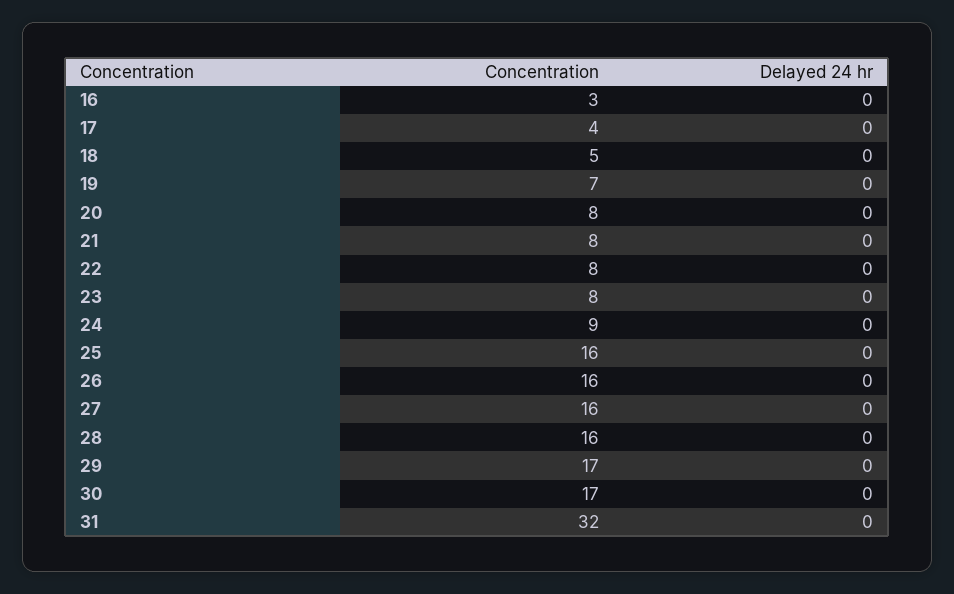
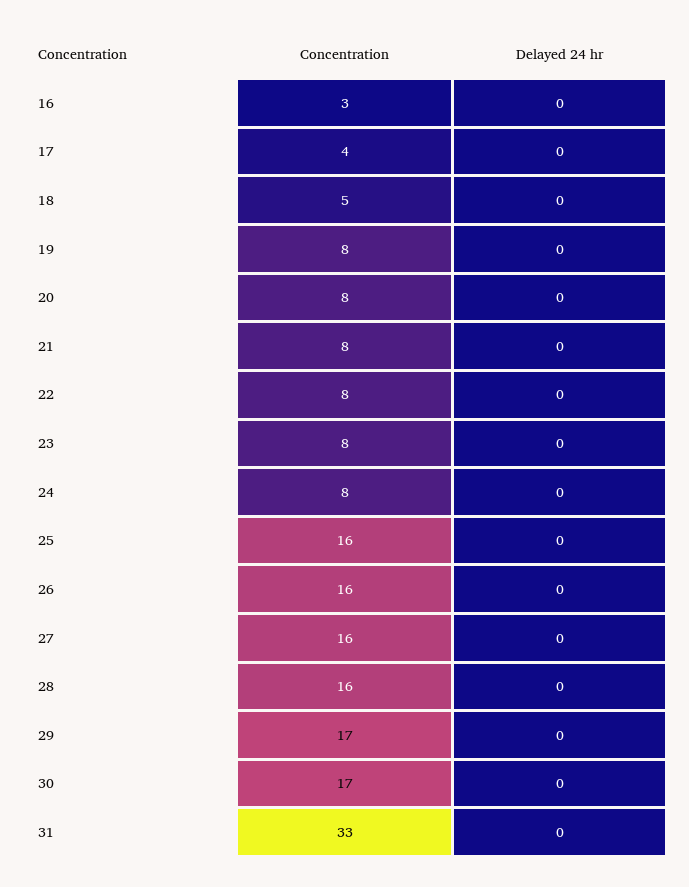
  {
    "Concentration": {
      "16": 3,
      "17": 4,
      "18": 5,
-     "19": 7,
+     "19": 8,
      "20": 8,
      "21": 8,
      "22": 8,
      "23": 8,
-     "24": 9,
+     "24": 8,
      "25": 16,
      "26": 16,
      "27": 16,
      "28": 16,
      "29": 17,
      "30": 17,
-     "31": 32
+     "31": 33
    },
    "Delayed 24 hr": {
      "16": 0,
      "17": 0,
      "18": 0,
      "19": 0,
      "20": 0,
      "21": 0,
      "22": 0,
      "23": 0,
      "24": 0,
      "25": 0,
      "26": 0,
      "27": 0,
      "28": 0,
      "29": 0,
      "30": 0,
      "31": 0
    }
  }

